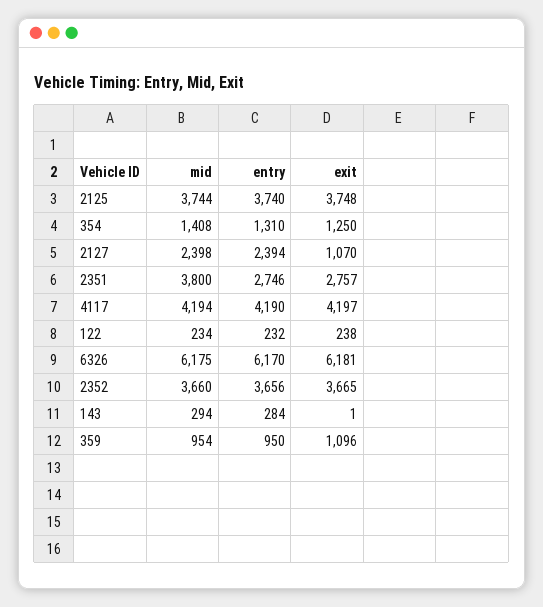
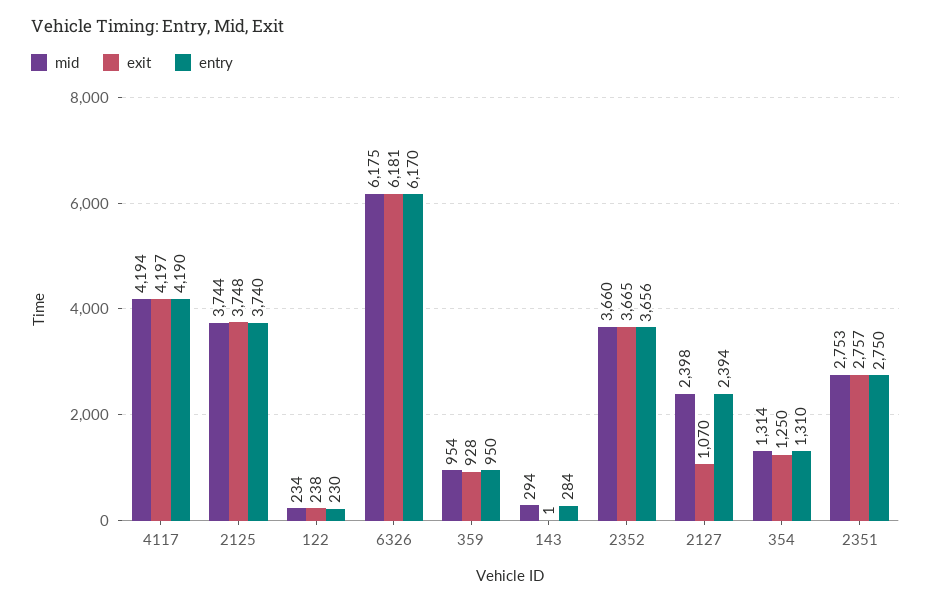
  {
    "mid": {
      "2125": 3744,
-     "354": 1408,
+     "354": 1314,
      "2127": 2398,
-     "2351": 3800,
+     "2351": 2753,
      "4117": 4194,
      "122": 234,
      "6326": 6175,
      "2352": 3660,
      "143": 294,
      "359": 954
    },
    "entry": {
      "2125": 3740,
      "354": 1310,
      "2127": 2394,
-     "2351": 2746,
+     "2351": 2750,
      "4117": 4190,
-     "122": 232,
+     "122": 230,
      "6326": 6170,
      "2352": 3656,
      "143": 284,
      "359": 950
    },
    "exit": {
      "2125": 3748,
      "354": 1250,
      "2127": 1070,
      "2351": 2757,
      "4117": 4197,
      "122": 238,
      "6326": 6181,
      "2352": 3665,
      "143": 1,
-     "359": 1096
+     "359": 928
    }
  }

